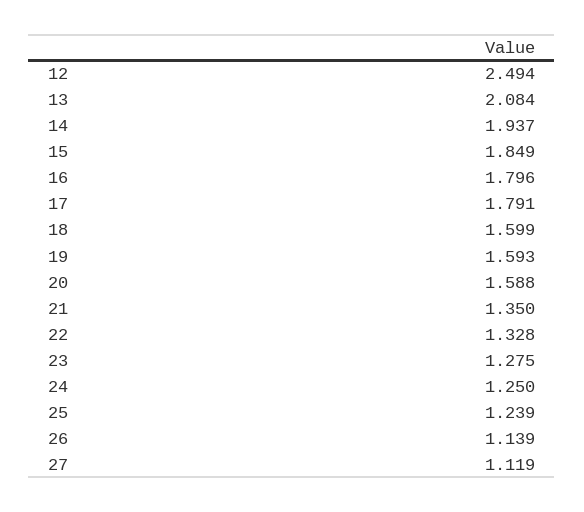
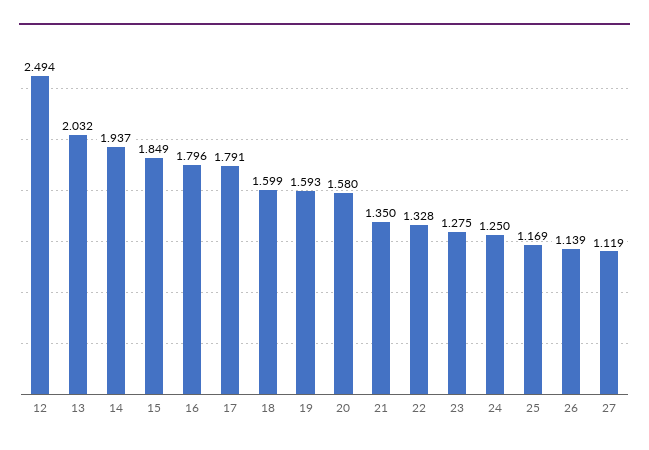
  {
    "12": 2.494,
-   "13": 2.084,
+   "13": 2.032,
    "14": 1.937,
    "15": 1.849,
    "16": 1.796,
    "17": 1.791,
    "18": 1.599,
    "19": 1.593,
-   "20": 1.588,
+   "20": 1.58,
    "21": 1.35,
    "22": 1.328,
    "23": 1.275,
    "24": 1.25,
-   "25": 1.239,
+   "25": 1.169,
    "26": 1.139,
    "27": 1.119
  }

